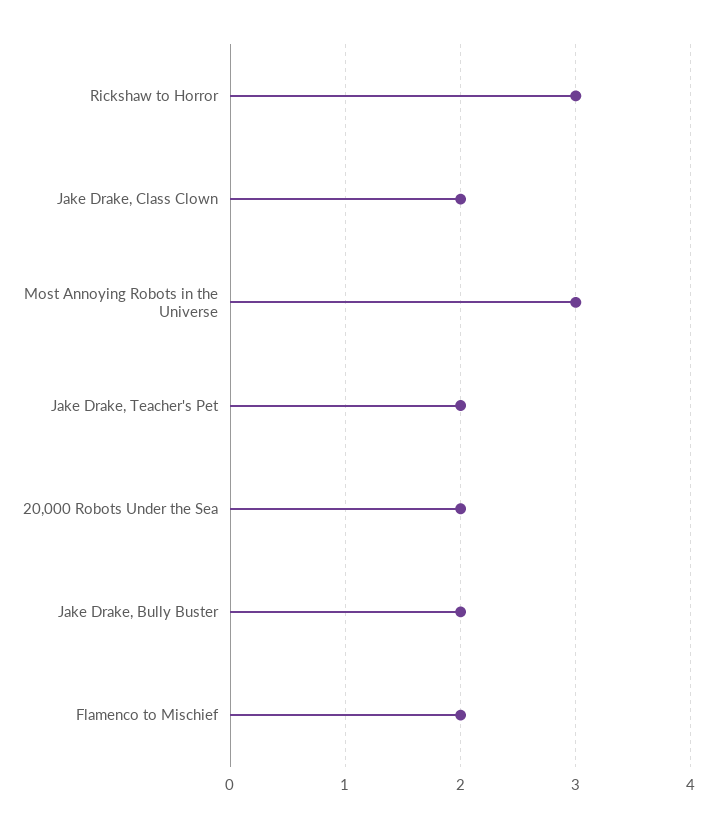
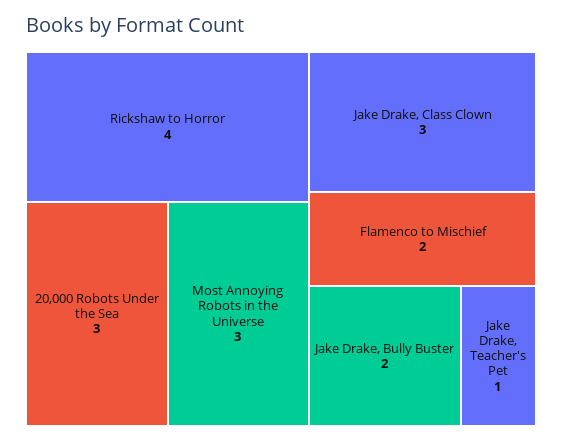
  {
-   "Rickshaw to Horror": 3,
+   "Rickshaw to Horror": 4,
-   "Jake Drake, Class Clown": 2,
+   "Jake Drake, Class Clown": 3,
    "Most Annoying Robots in the Universe": 3,
-   "Jake Drake, Teacher's Pet": 2,
+   "Jake Drake, Teacher's Pet": 1,
-   "20,000 Robots Under the Sea": 2,
+   "20,000 Robots Under the Sea": 3,
    "Jake Drake, Bully Buster": 2,
    "Flamenco to Mischief": 2
  }

